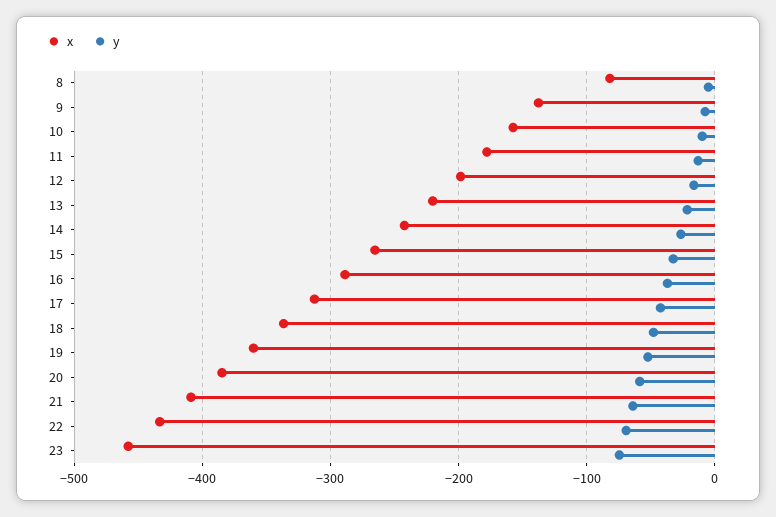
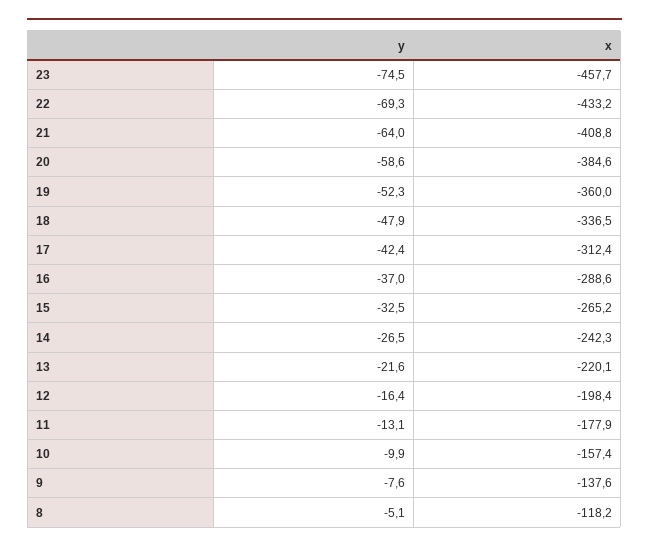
  {
    "x": {
-     "8": -80,
+     "8": -118.2,
      "9": -137.6,
      "10": -157.4,
      "11": -177.9,
      "12": -198.4,
      "13": -220.1,
      "14": -242.3,
      "15": -265.2,
      "16": -288.6,
      "17": -312.4,
      "18": -336.5,
      "19": -360,
      "20": -384.6,
      "21": -408.8,
      "22": -433.2,
      "23": -457.7
    },
    "y": {
      "8": -5.1,
      "9": -7.6,
      "10": -9.9,
      "11": -13.1,
      "12": -16.4,
      "13": -21.6,
      "14": -26.5,
      "15": -32.5,
      "16": -37,
      "17": -42.4,
      "18": -47.9,
      "19": -52.3,
      "20": -58.6,
      "21": -64,
      "22": -69.3,
      "23": -74.5
    }
  }

